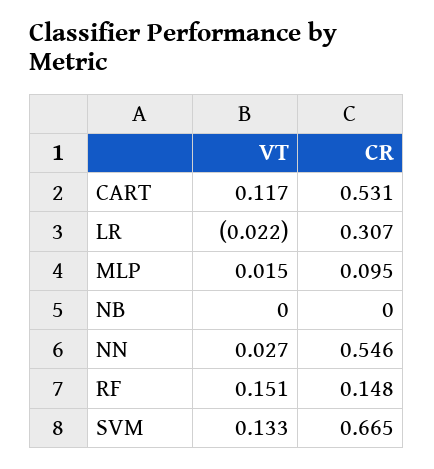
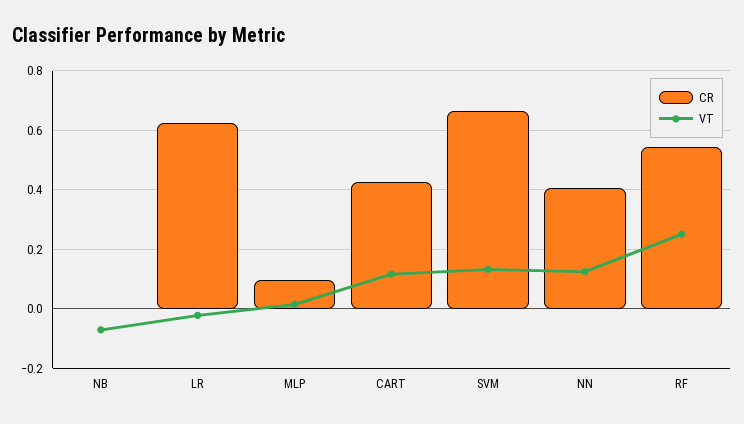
  {
    "VT": {
      "CART": 0.117,
      "LR": -0.022,
      "MLP": 0.015,
-     "NB": 0,
+     "NB": -0.075,
-     "NN": 0.027,
+     "NN": 0.125,
-     "RF": 0.151,
+     "RF": 0.25,
      "SVM": 0.133
    },
    "CR": {
-     "CART": 0.531,
+     "CART": 0.425,
-     "LR": 0.307,
+     "LR": 0.625,
      "MLP": 0.095,
      "NB": 0,
-     "NN": 0.546,
+     "NN": 0.4,
-     "RF": 0.148,
+     "RF": 0.55,
      "SVM": 0.665
    }
  }

